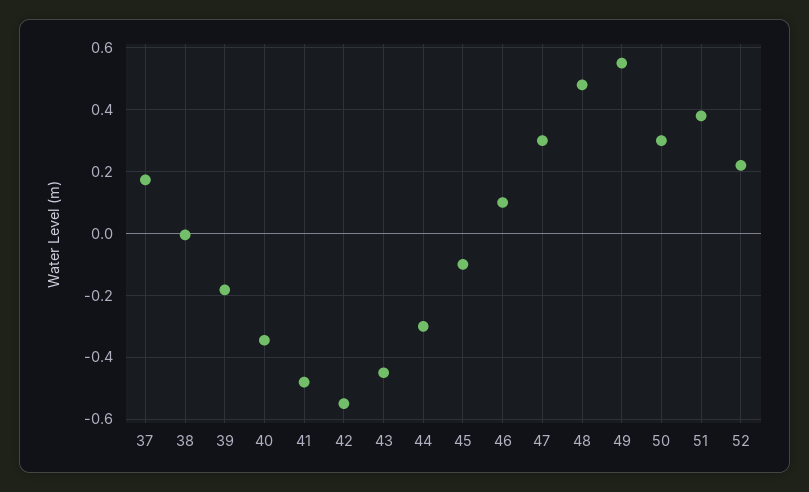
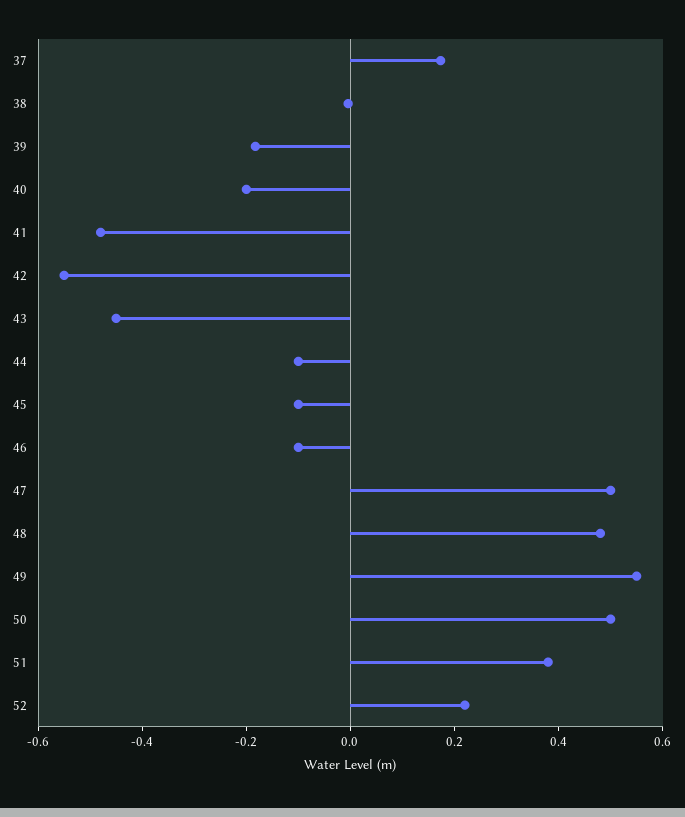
  {
    "37": 0.18,
    "38": 0,
    "39": -0.18,
-   "40": -0.34,
+   "40": -0.2,
    "41": -0.48,
    "42": -0.56,
    "43": -0.46,
-   "44": -0.3,
+   "44": -0.1,
    "45": -0.1,
-   "46": 0.1,
+   "46": -0.1,
-   "47": 0.3,
+   "47": 0.5,
    "48": 0.48,
    "49": 0.56,
-   "50": 0.3,
+   "50": 0.5,
    "51": 0.38,
    "52": 0.22
  }

